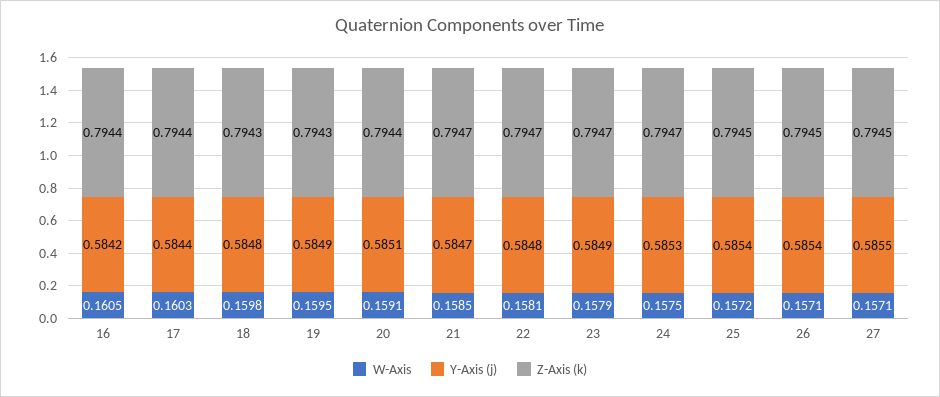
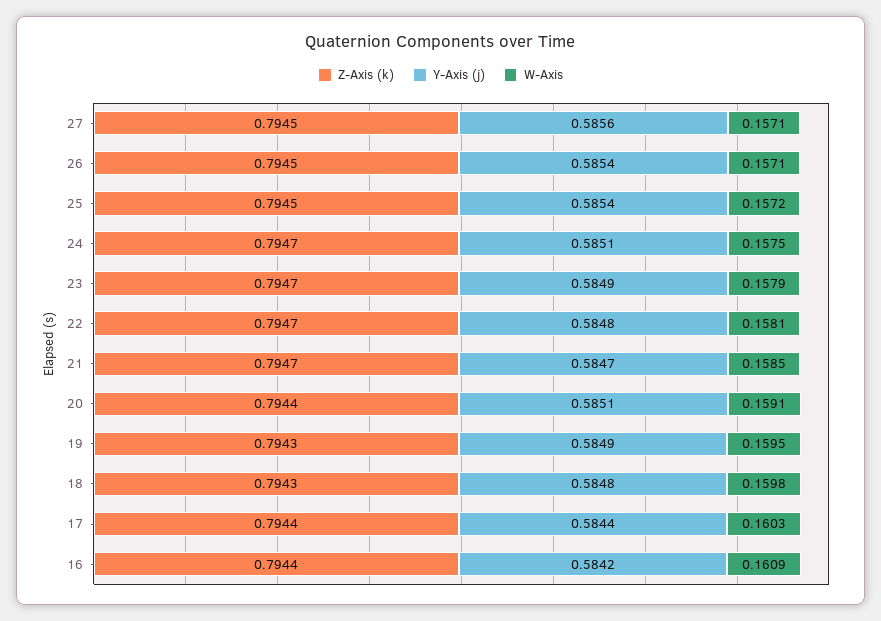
  {
    "W-Axis": {
-     "16": 0.1605,
+     "16": 0.1609,
      "17": 0.1603,
      "18": 0.1598,
      "19": 0.1595,
      "20": 0.1591,
      "21": 0.1585,
      "22": 0.1581,
      "23": 0.1579,
      "24": 0.1575,
      "25": 0.1572,
      "26": 0.1571,
      "27": 0.1571
    },
    "Y-Axis (j)": {
      "16": 0.5842,
      "17": 0.5844,
      "18": 0.5848,
      "19": 0.5849,
      "20": 0.5851,
      "21": 0.5847,
      "22": 0.5848,
      "23": 0.5849,
-     "24": 0.5853,
+     "24": 0.5851,
      "25": 0.5854,
      "26": 0.5854,
-     "27": 0.5855
+     "27": 0.5856
    },
    "Z-Axis (k)": {
      "16": 0.7944,
      "17": 0.7944,
      "18": 0.7943,
      "19": 0.7943,
      "20": 0.7944,
      "21": 0.7947,
      "22": 0.7947,
      "23": 0.7947,
      "24": 0.7947,
      "25": 0.7945,
      "26": 0.7945,
      "27": 0.7945
    }
  }

